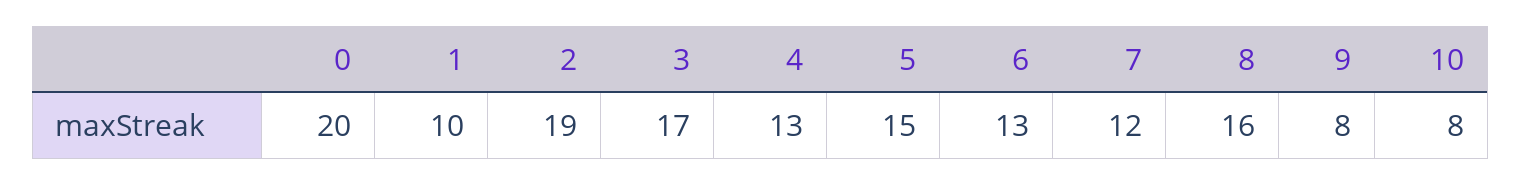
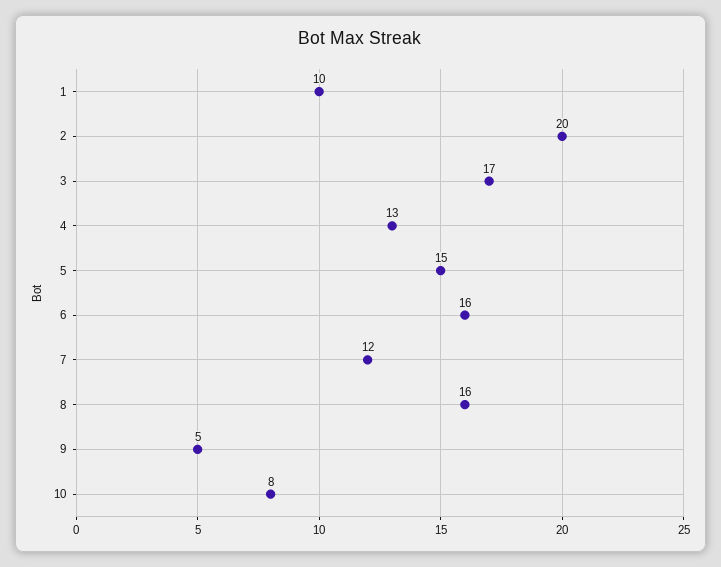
  {
-   "0": 20,
    "1": 10,
-   "2": 19,
+   "2": 20,
    "3": 17,
    "4": 13,
    "5": 15,
-   "6": 13,
+   "6": 16,
    "7": 12,
    "8": 16,
-   "9": 8,
+   "9": 5,
    "10": 8
  }

